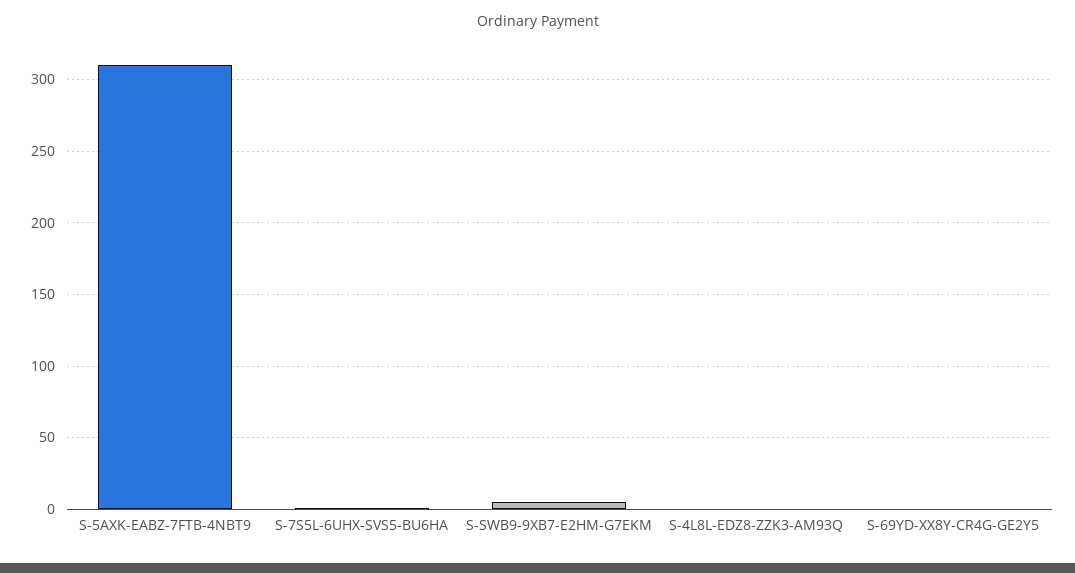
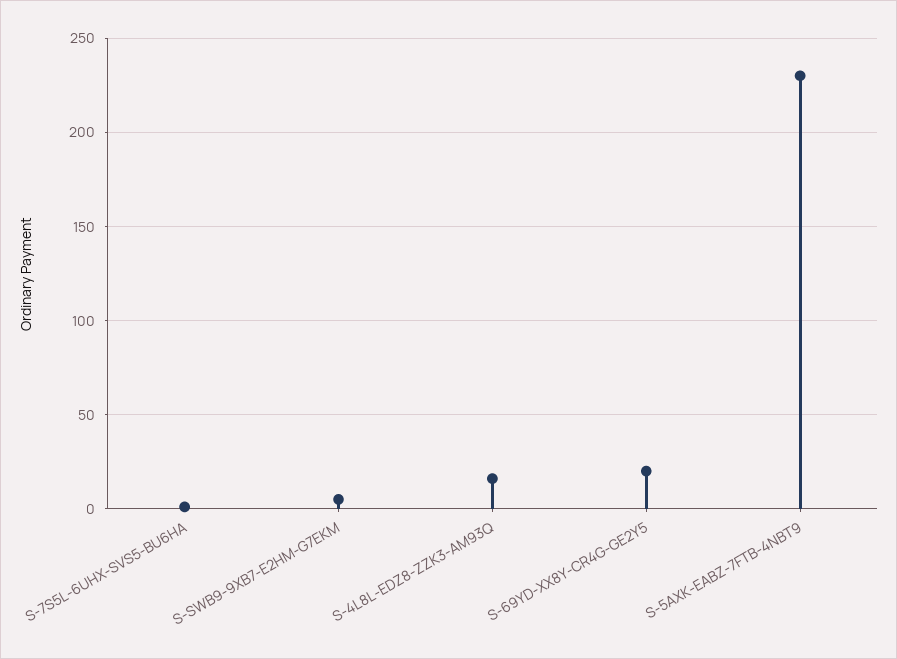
  {
-   "S-5AXK-EABZ-7FTB-4NBT9": 310,
+   "S-5AXK-EABZ-7FTB-4NBT9": 230,
    "S-7S5L-6UHX-SVS5-BU6HA": 0,
    "S-SWB9-9XB7-E2HM-G7EKM": 5,
-   "S-4L8L-EDZ8-ZZK3-AM93Q": 0,
+   "S-4L8L-EDZ8-ZZK3-AM93Q": 15,
-   "S-69YD-XX8Y-CR4G-GE2Y5": 0
+   "S-69YD-XX8Y-CR4G-GE2Y5": 20
  }

